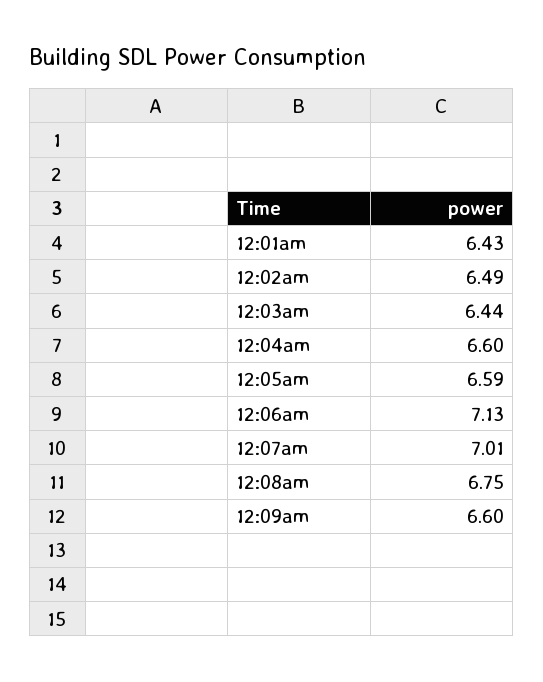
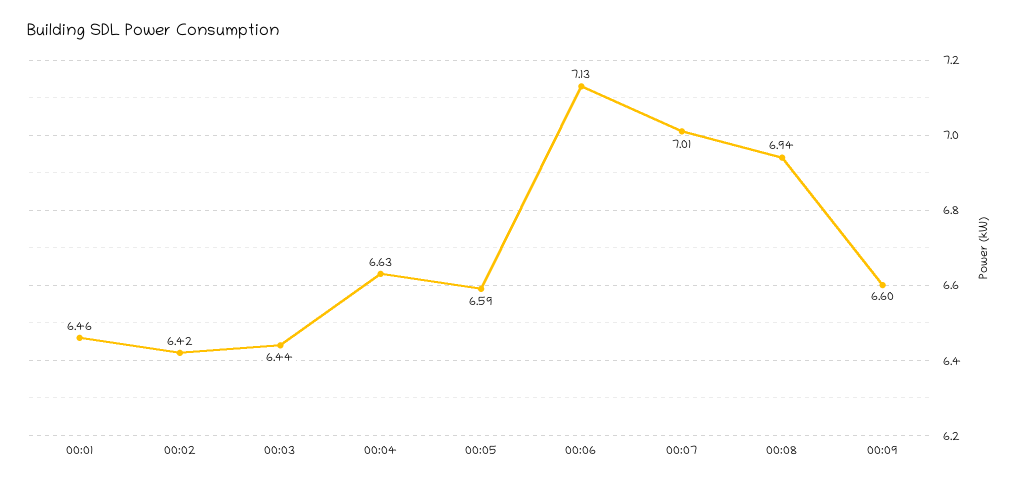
  {
-   "12:01am": 6.43,
+   "12:01am": 6.46,
-   "12:02am": 6.49,
+   "12:02am": 6.42,
    "12:03am": 6.44,
-   "12:04am": 6.6,
+   "12:04am": 6.63,
    "12:05am": 6.59,
    "12:06am": 7.13,
    "12:07am": 7.01,
-   "12:08am": 6.75,
+   "12:08am": 6.94,
    "12:09am": 6.6
  }

